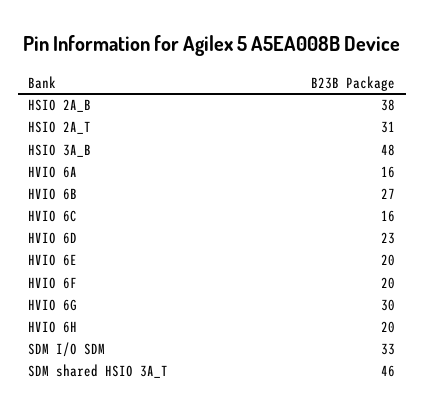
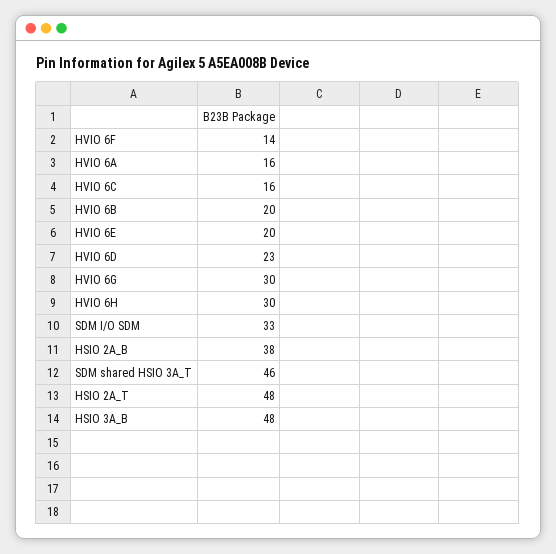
  {
    "HSIO 2A_B": 38,
-   "HSIO 2A_T": 31,
+   "HSIO 2A_T": 48,
    "HSIO 3A_B": 48,
    "HVIO 6A": 16,
-   "HVIO 6B": 27,
+   "HVIO 6B": 20,
    "HVIO 6C": 16,
    "HVIO 6D": 23,
    "HVIO 6E": 20,
-   "HVIO 6F": 20,
+   "HVIO 6F": 14,
    "HVIO 6G": 30,
-   "HVIO 6H": 20,
+   "HVIO 6H": 30,
    "SDM I/O SDM": 33,
    "SDM shared HSIO 3A_T": 46
  }

